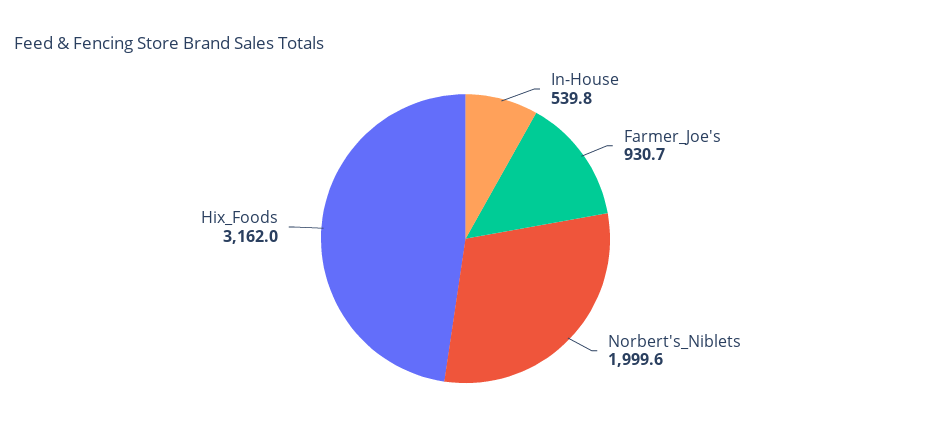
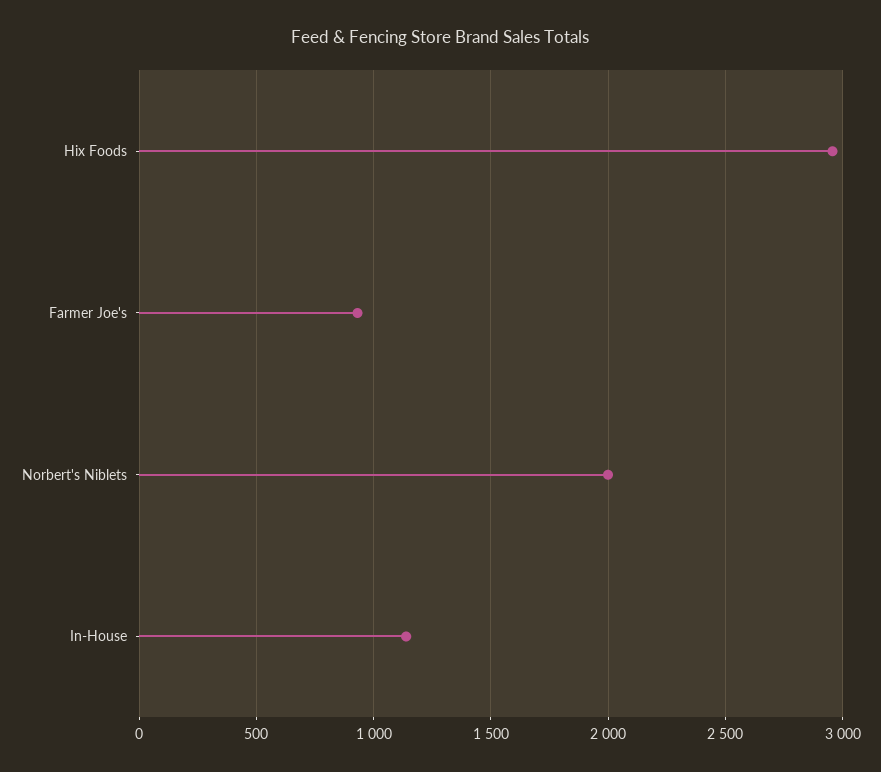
  {
-   "In-House": 539.8,
+   "In-House": 1150,
    "Farmer_Joe's": 930.7,
    "Norbert's_Niblets": 1999.6,
-   "Hix_Foods": 3162
+   "Hix_Foods": 2950
  }

